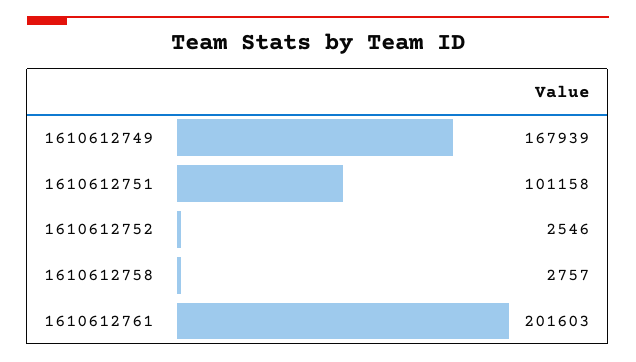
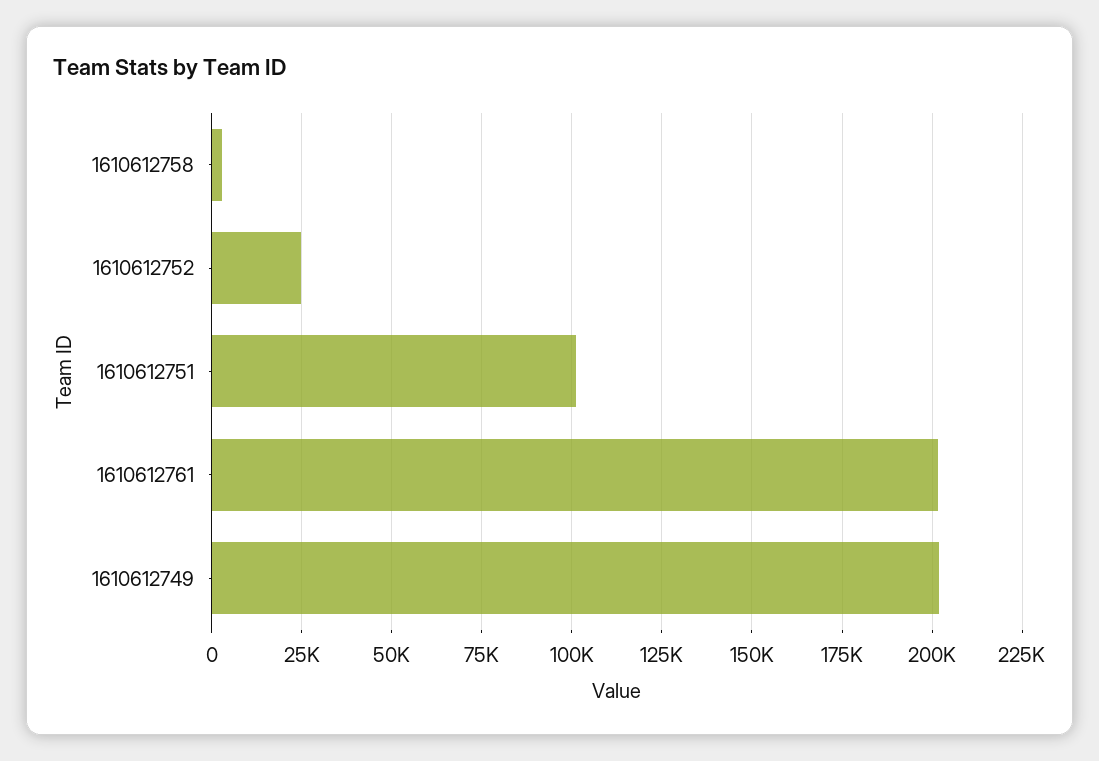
  {
-   "1610612749": 167939,
+   "1610612749": 202500,
    "1610612751": 101158,
-   "1610612752": 2546,
+   "1610612752": 25000,
    "1610612758": 2757,
    "1610612761": 201603
  }

